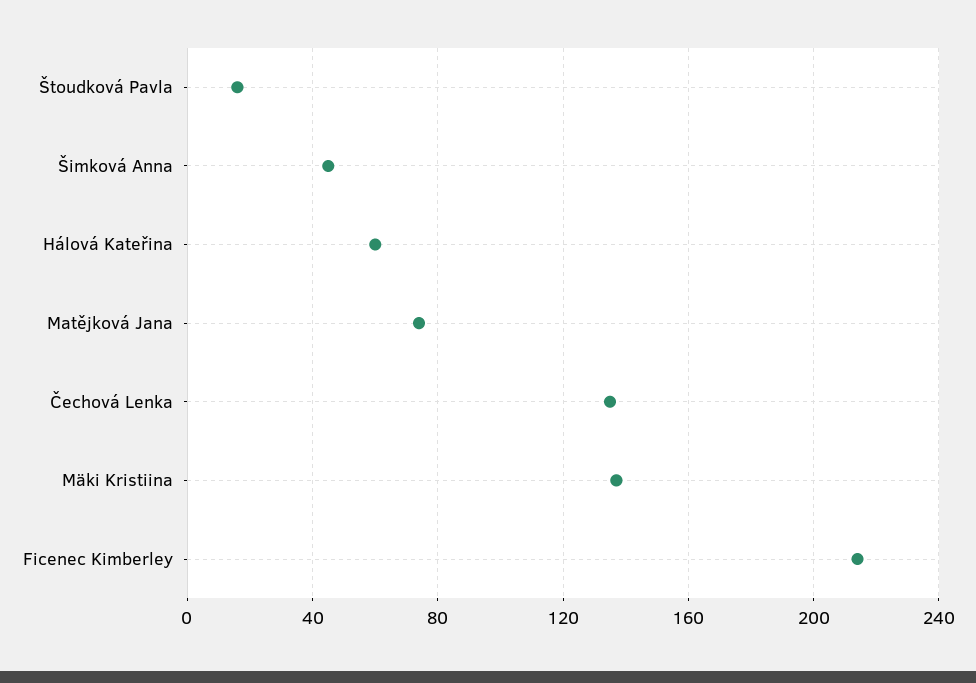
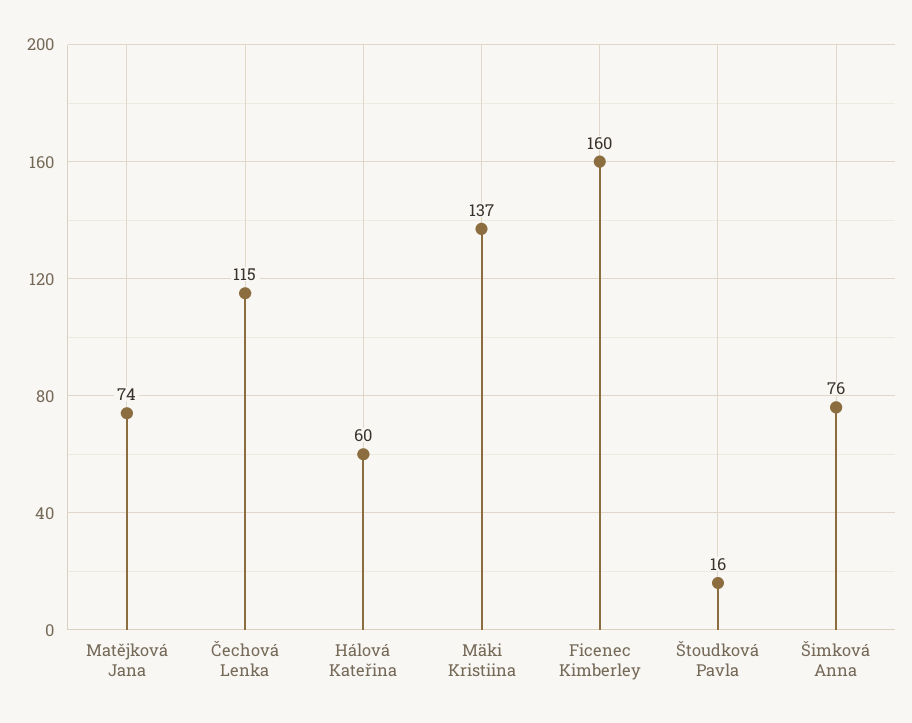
  {
    "Štoudková Pavla": 16,
-   "Šimková Anna": 45,
+   "Šimková Anna": 76,
    "Hálová Kateřina": 60,
    "Matějková Jana": 74,
-   "Čechová Lenka": 135,
+   "Čechová Lenka": 115,
    "Mäki Kristiina": 137,
-   "Ficenec Kimberley": 215
+   "Ficenec Kimberley": 160
  }

